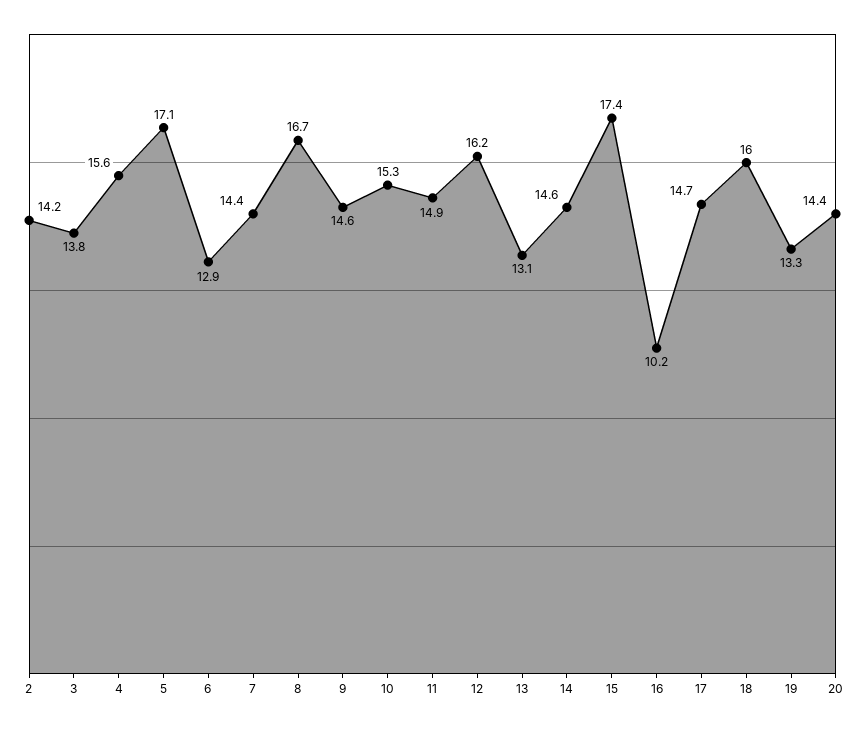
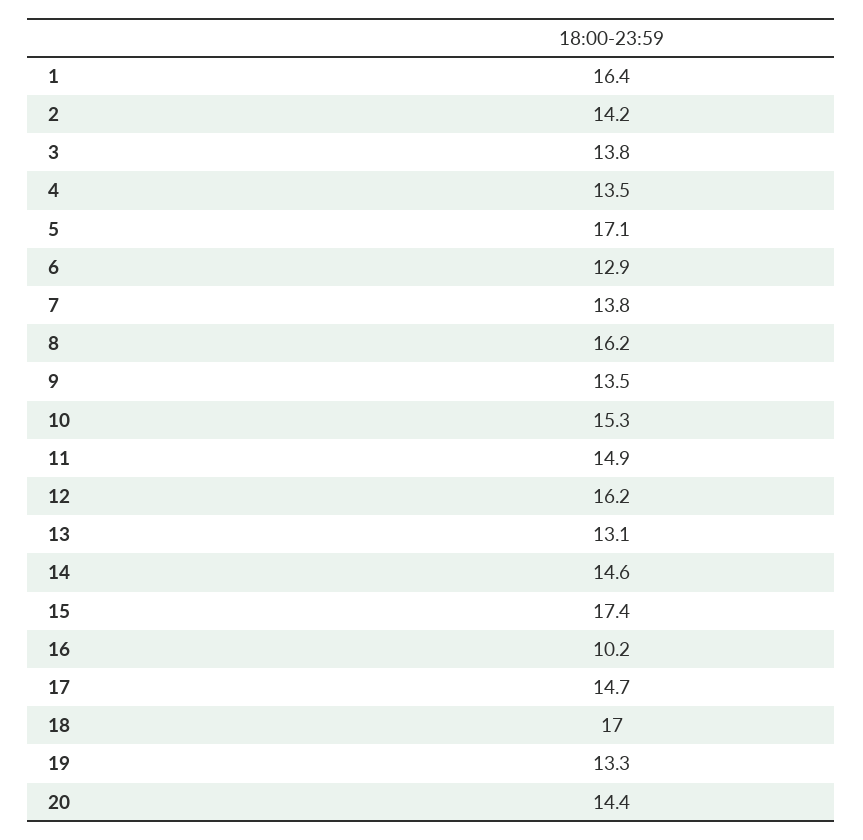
  {
    "2": 14.2,
    "3": 13.8,
-   "4": 15.6,
+   "4": 13.5,
    "5": 17.1,
    "6": 12.9,
-   "7": 14.4,
+   "7": 13.8,
-   "8": 16.7,
+   "8": 16.2,
-   "9": 14.6,
+   "9": 13.5,
    "10": 15.3,
    "11": 14.9,
    "12": 16.2,
    "13": 13.1,
    "14": 14.6,
    "15": 17.4,
    "16": 10.2,
    "17": 14.7,
-   "18": 16,
+   "18": 17,
    "19": 13.3,
-   "20": 14.4
+   "20": 14.4,
+   "1": 16.4
  }

